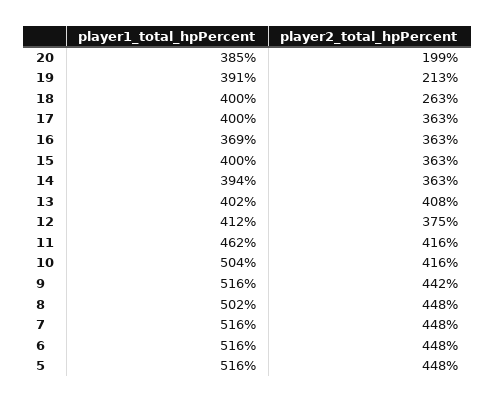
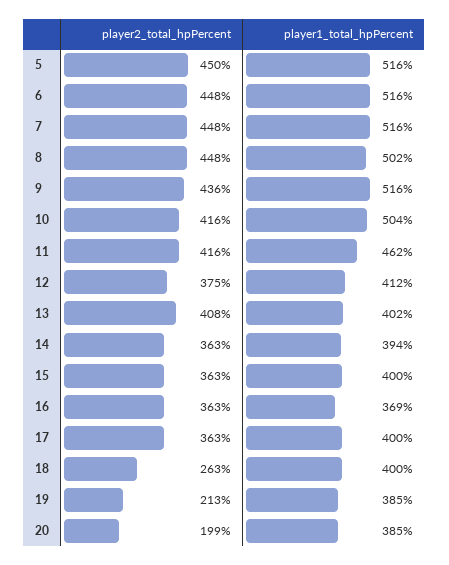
  {
    "player1_total_hpPercent": {
      "20": 385,
-     "19": 391,
+     "19": 385,
      "18": 400,
      "17": 400,
      "16": 369,
      "15": 400,
      "14": 394,
      "13": 402,
      "12": 412,
      "11": 462,
      "10": 504,
      "9": 516,
      "8": 502,
      "7": 516,
      "6": 516,
      "5": 516
    },
    "player2_total_hpPercent": {
      "20": 199,
      "19": 213,
      "18": 263,
      "17": 363,
      "16": 363,
      "15": 363,
      "14": 363,
      "13": 408,
      "12": 375,
      "11": 416,
      "10": 416,
-     "9": 442,
+     "9": 436,
      "8": 448,
      "7": 448,
      "6": 448,
-     "5": 448
+     "5": 450
    }
  }

